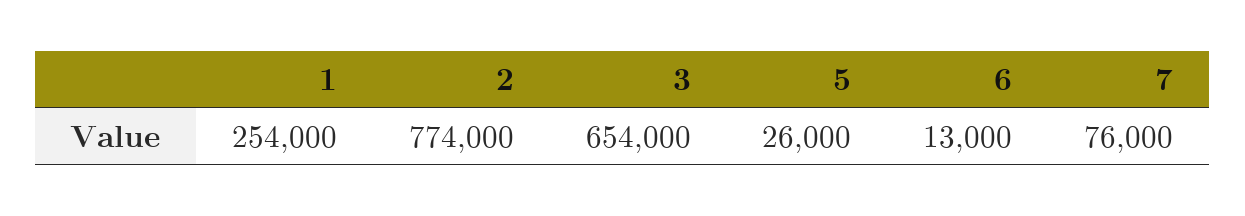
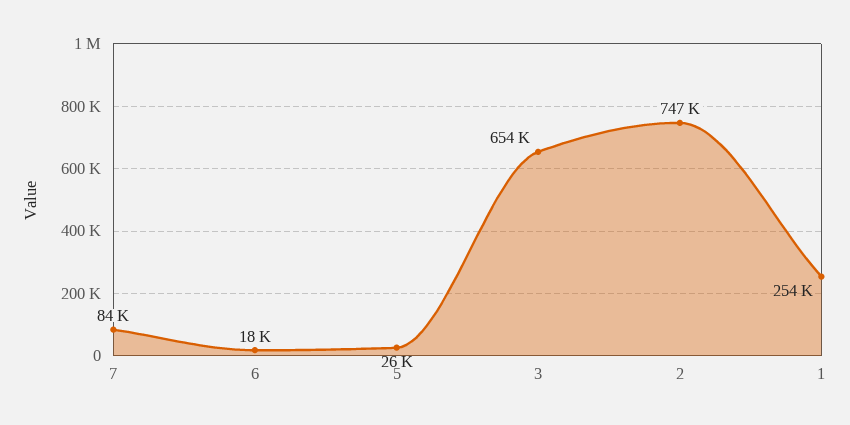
  {
    "1": 254000,
-   "2": 774000,
+   "2": 747000,
    "3": 654000,
    "5": 26000,
-   "6": 13000,
+   "6": 18000,
-   "7": 76000
+   "7": 84000
  }

